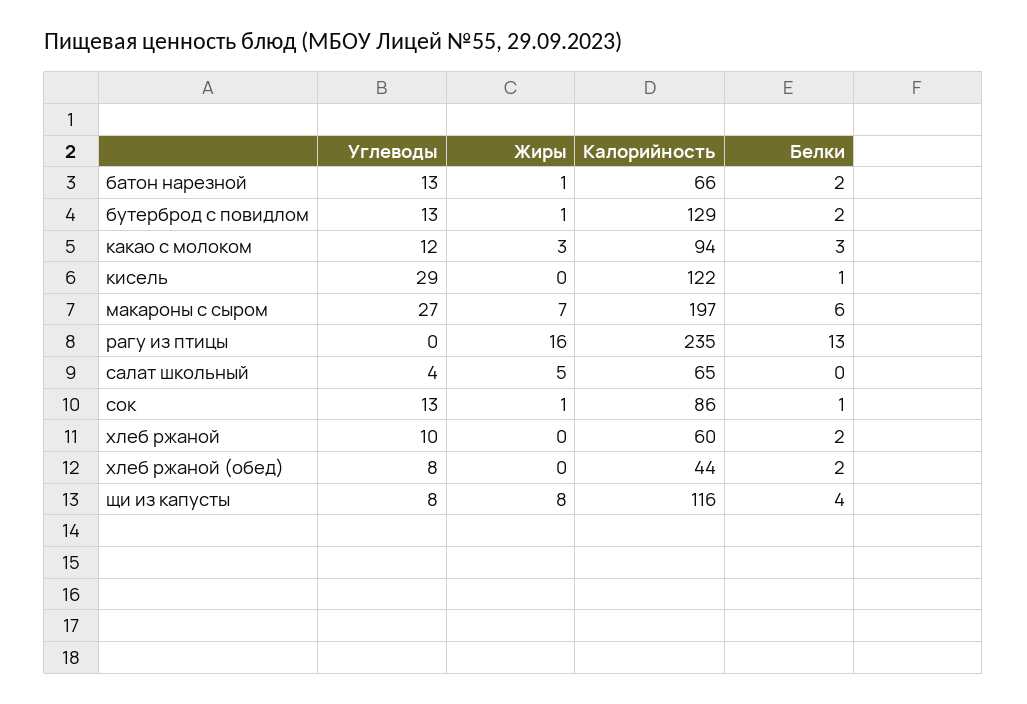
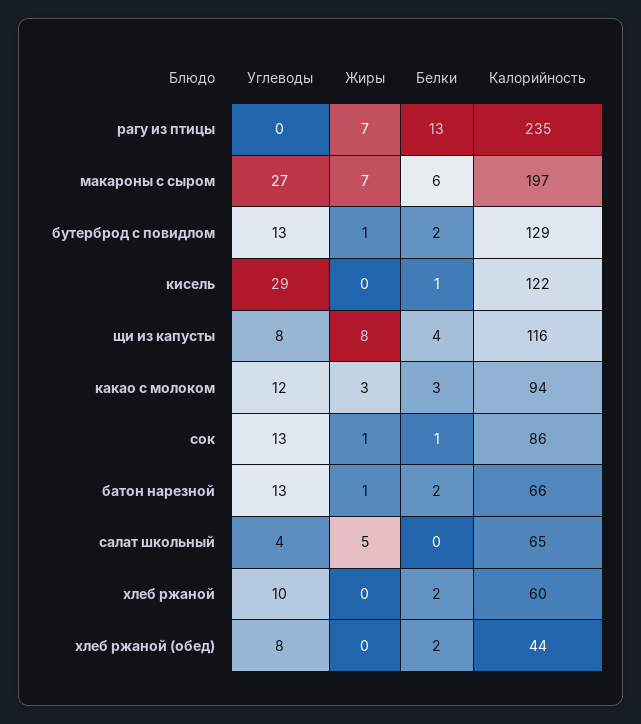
  {
    "Углеводы": {
      "батон нарезной": 13,
      "бутерброд с повидлом": 13,
      "какао с молоком": 12,
      "кисель": 29,
      "макароны с сыром": 27,
      "рагу из птицы": 0,
      "салат школьный": 4,
      "сок": 13,
      "хлеб ржаной": 10,
      "хлеб ржаной (обед)": 8,
      "щи из капусты": 8
    },
    "Жиры": {
      "батон нарезной": 1,
      "бутерброд с повидлом": 1,
      "какао с молоком": 3,
      "кисель": 0,
      "макароны с сыром": 7,
-     "рагу из птицы": 16,
+     "рагу из птицы": 7,
      "салат школьный": 5,
      "сок": 1,
      "хлеб ржаной": 0,
      "хлеб ржаной (обед)": 0,
      "щи из капусты": 8
    },
    "Калорийность": {
      "батон нарезной": 66,
      "бутерброд с повидлом": 129,
      "какао с молоком": 94,
      "кисель": 122,
      "макароны с сыром": 197,
      "рагу из птицы": 235,
      "салат школьный": 65,
      "сок": 86,
      "хлеб ржаной": 60,
      "хлеб ржаной (обед)": 44,
      "щи из капусты": 116
    },
    "Белки": {
      "батон нарезной": 2,
      "бутерброд с повидлом": 2,
      "какао с молоком": 3,
      "кисель": 1,
      "макароны с сыром": 6,
      "рагу из птицы": 13,
      "салат школьный": 0,
      "сок": 1,
      "хлеб ржаной": 2,
      "хлеб ржаной (обед)": 2,
      "щи из капусты": 4
    }
  }

